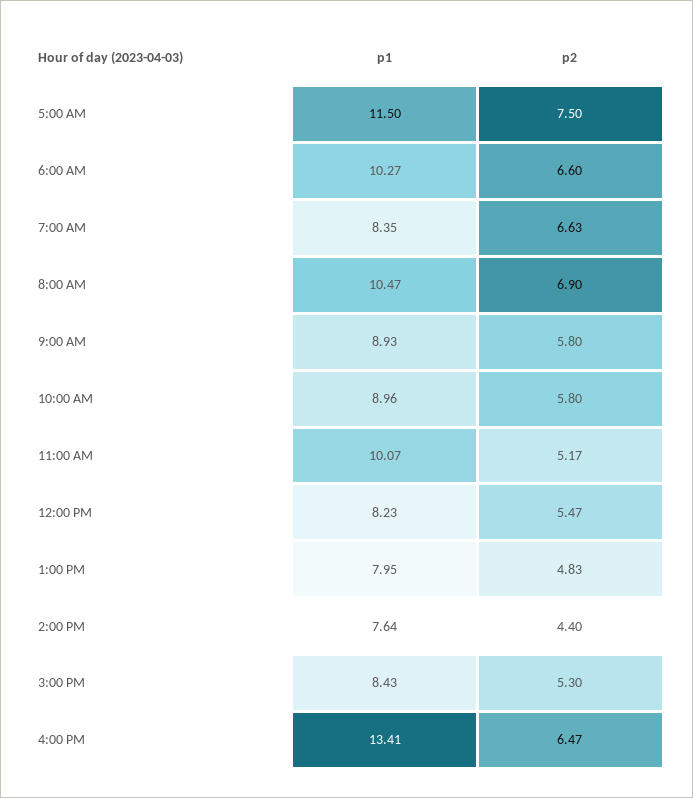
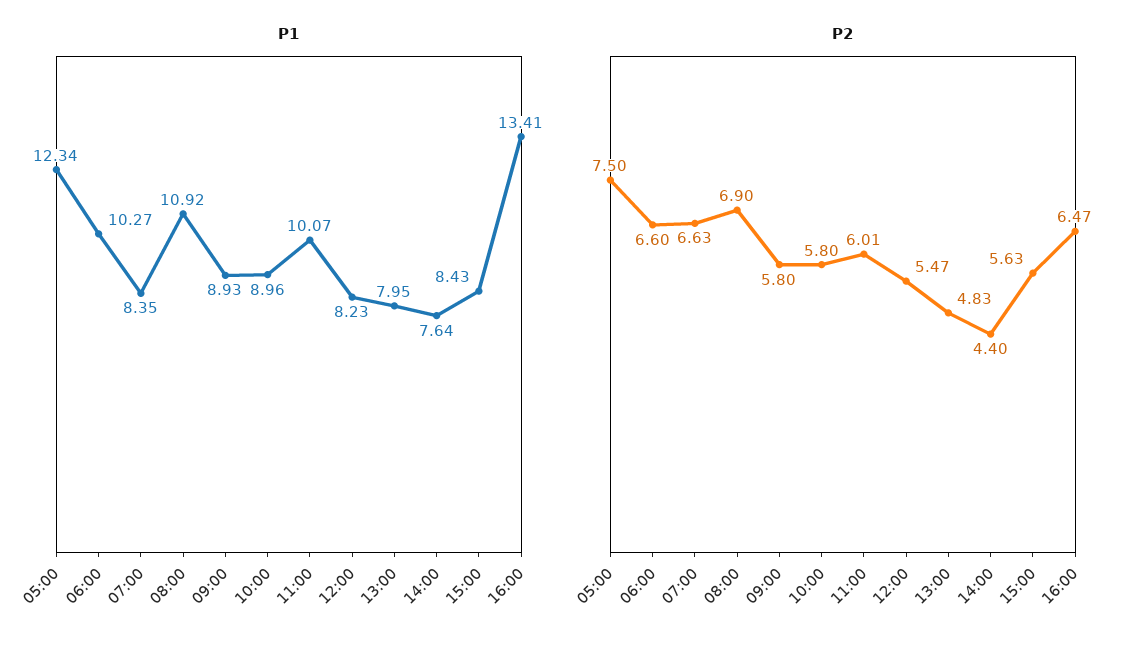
  {
    "p1": {
-     "5:00 AM": 11.5,
+     "5:00 AM": 12.34,
      "6:00 AM": 10.27,
      "7:00 AM": 8.35,
-     "8:00 AM": 10.47,
+     "8:00 AM": 10.92,
      "9:00 AM": 8.93,
      "10:00 AM": 8.96,
      "11:00 AM": 10.07,
      "12:00 PM": 8.23,
      "1:00 PM": 7.95,
      "2:00 PM": 7.64,
      "3:00 PM": 8.43,
      "4:00 PM": 13.41
    },
    "p2": {
      "5:00 AM": 7.5,
      "6:00 AM": 6.6,
      "7:00 AM": 6.63,
      "8:00 AM": 6.9,
      "9:00 AM": 5.8,
      "10:00 AM": 5.8,
-     "11:00 AM": 5.17,
+     "11:00 AM": 6.01,
      "12:00 PM": 5.47,
      "1:00 PM": 4.83,
      "2:00 PM": 4.4,
-     "3:00 PM": 5.3,
+     "3:00 PM": 5.63,
      "4:00 PM": 6.47
    }
  }

